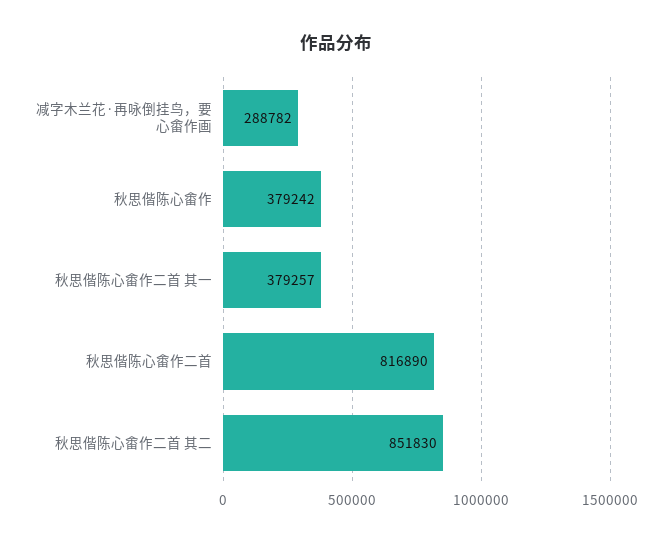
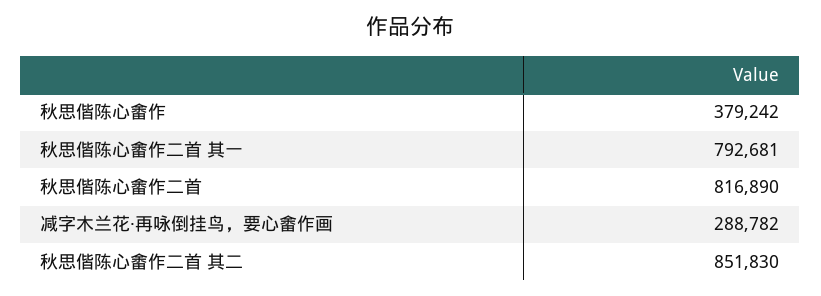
  {
    "减字木兰花·再咏倒挂鸟，要心畬作画": 288782,
    "秋思偕陈心畬作": 379242,
-   "秋思偕陈心畬作二首 其一": 379257,
+   "秋思偕陈心畬作二首 其一": 792681,
    "秋思偕陈心畬作二首": 816890,
    "秋思偕陈心畬作二首 其二": 851830
  }

